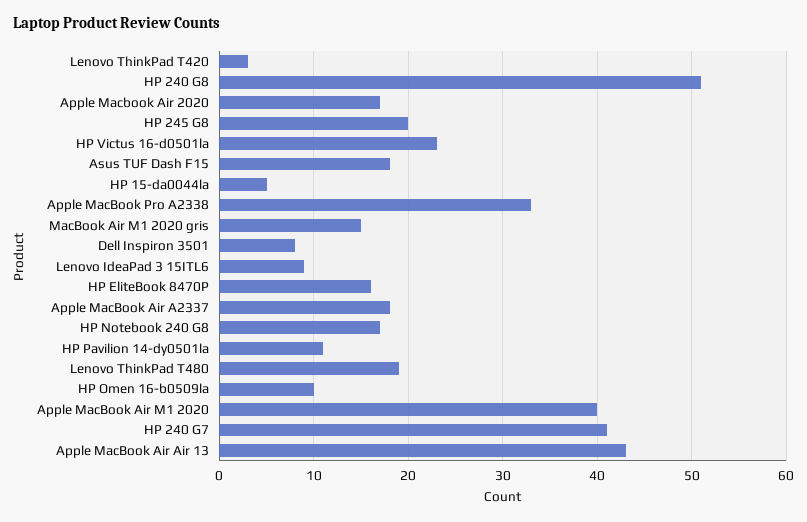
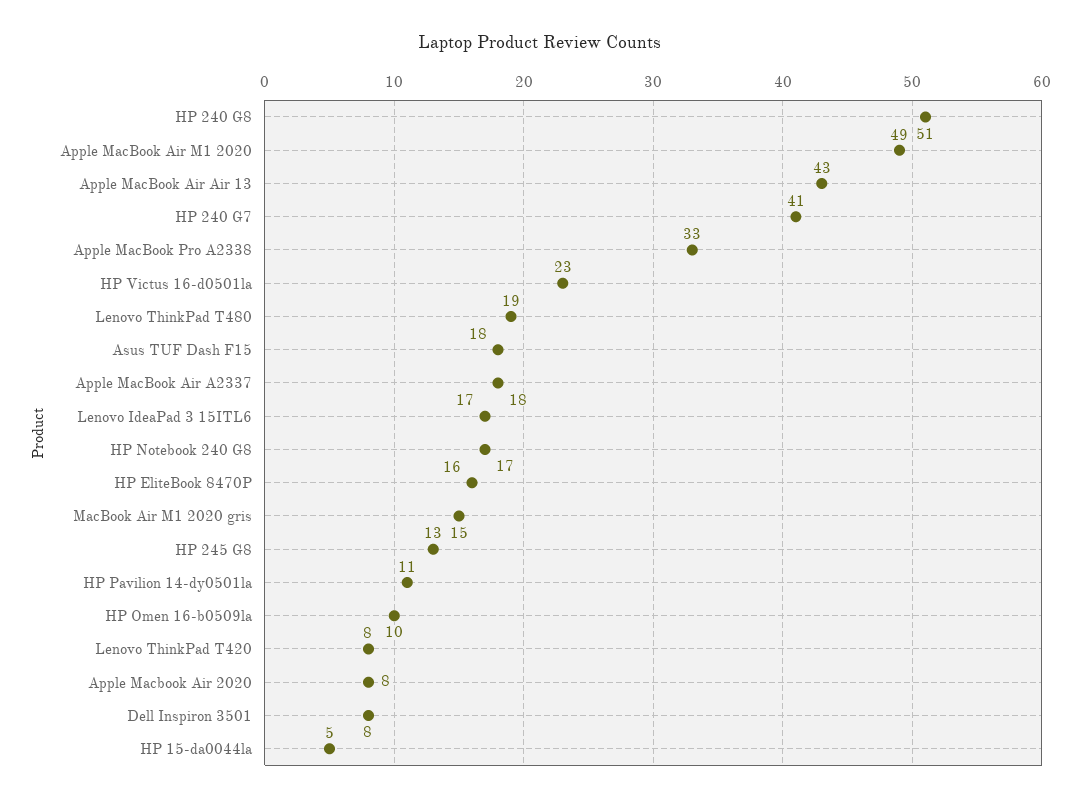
  {
-   "Lenovo ThinkPad T420": 3,
+   "Lenovo ThinkPad T420": 8,
    "HP 240 G8": 51,
-   "Apple Macbook Air 2020": 17,
+   "Apple Macbook Air 2020": 8,
-   "HP 245 G8": 20,
+   "HP 245 G8": 13,
    "HP Victus 16-d0501la": 23,
    "Asus TUF Dash F15": 18,
    "HP 15-da0044la": 5,
    "Apple MacBook Pro A2338": 33,
    "MacBook Air M1 2020 gris": 15,
    "Dell Inspiron 3501": 8,
-   "Lenovo IdeaPad 3 15ITL6": 9,
+   "Lenovo IdeaPad 3 15ITL6": 17,
    "HP EliteBook 8470P": 16,
    "Apple MacBook Air A2337": 18,
    "HP Notebook 240 G8": 17,
    "HP Pavilion 14-dy0501la": 11,
    "Lenovo ThinkPad T480": 19,
    "HP Omen 16-b0509la": 10,
-   "Apple MacBook Air M1 2020": 40,
+   "Apple MacBook Air M1 2020": 49,
    "HP 240 G7": 41,
    "Apple MacBook Air Air 13": 43
  }

